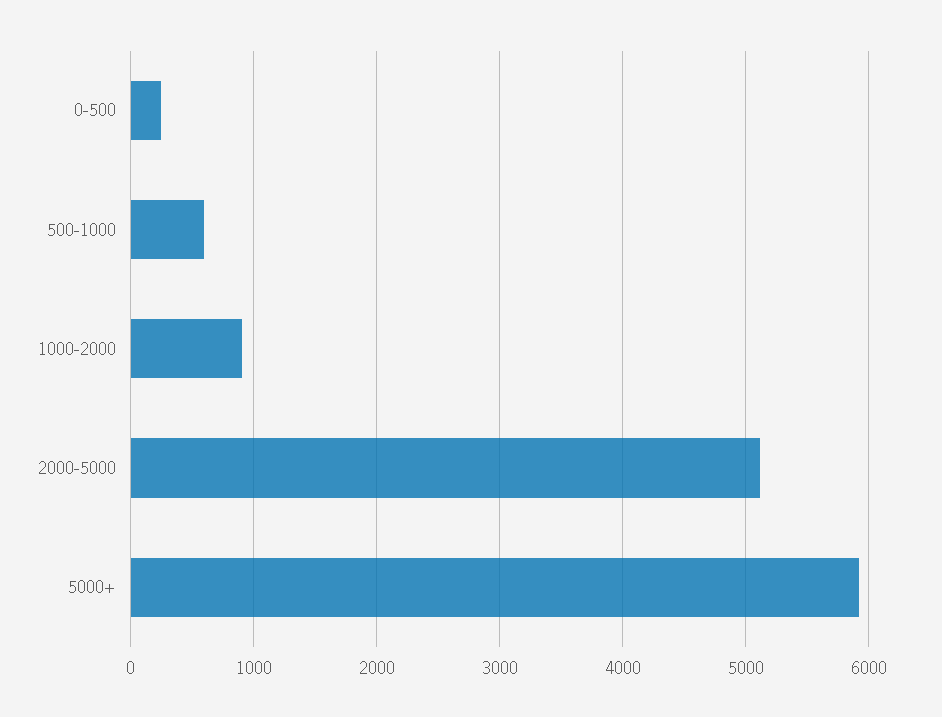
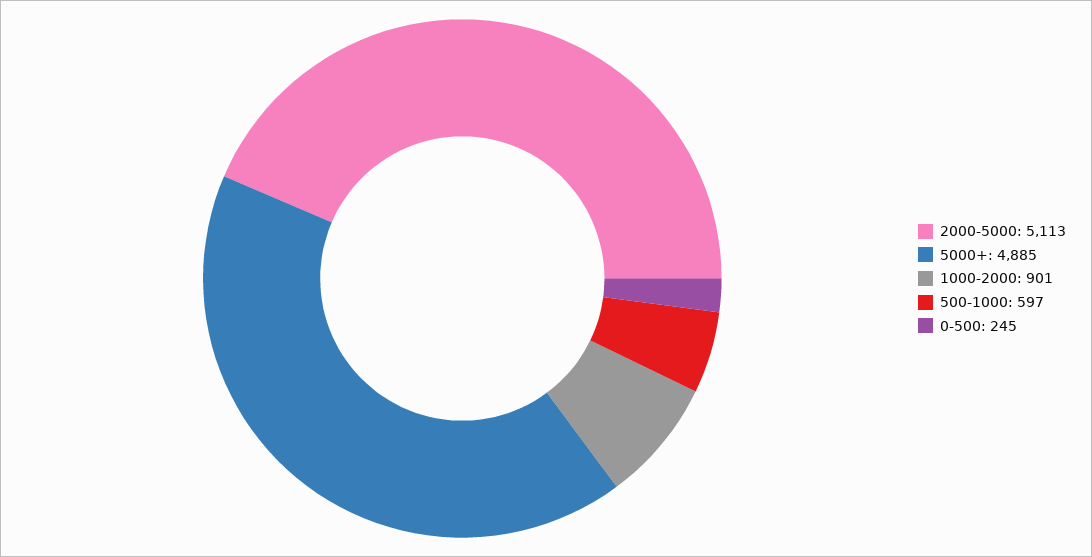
  {
    "0-500": 245,
    "500-1000": 597,
    "1000-2000": 901,
    "2000-5000": 5113,
-   "5000+": 5900
+   "5000+": 4885
  }

